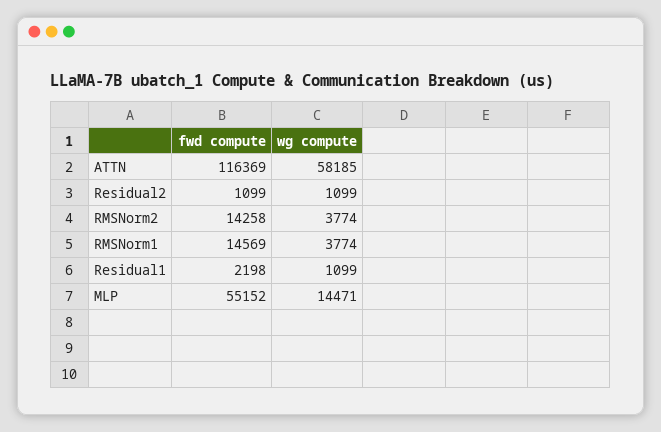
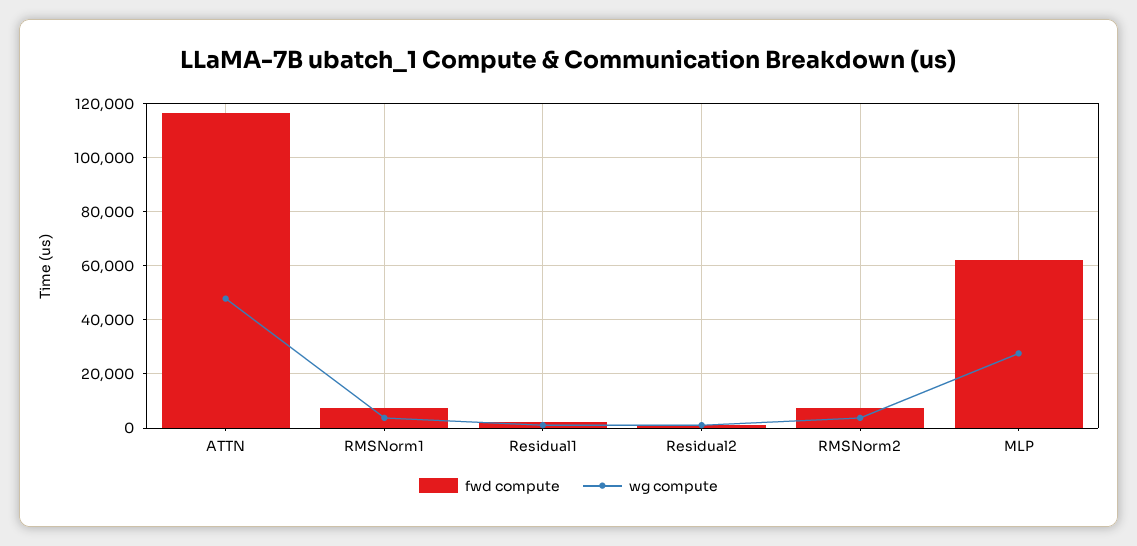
  {
    "fwd compute": {
      "ATTN": 116369,
      "Residual2": 1099,
-     "RMSNorm2": 14258,
+     "RMSNorm2": 7500,
-     "RMSNorm1": 14569,
+     "RMSNorm1": 7500,
      "Residual1": 2198,
-     "MLP": 55152
+     "MLP": 62500
    },
    "wg compute": {
-     "ATTN": 58185,
+     "ATTN": 47500,
      "Residual2": 1099,
      "RMSNorm2": 3774,
      "RMSNorm1": 3774,
      "Residual1": 1099,
-     "MLP": 14471
+     "MLP": 27500
    }
  }

